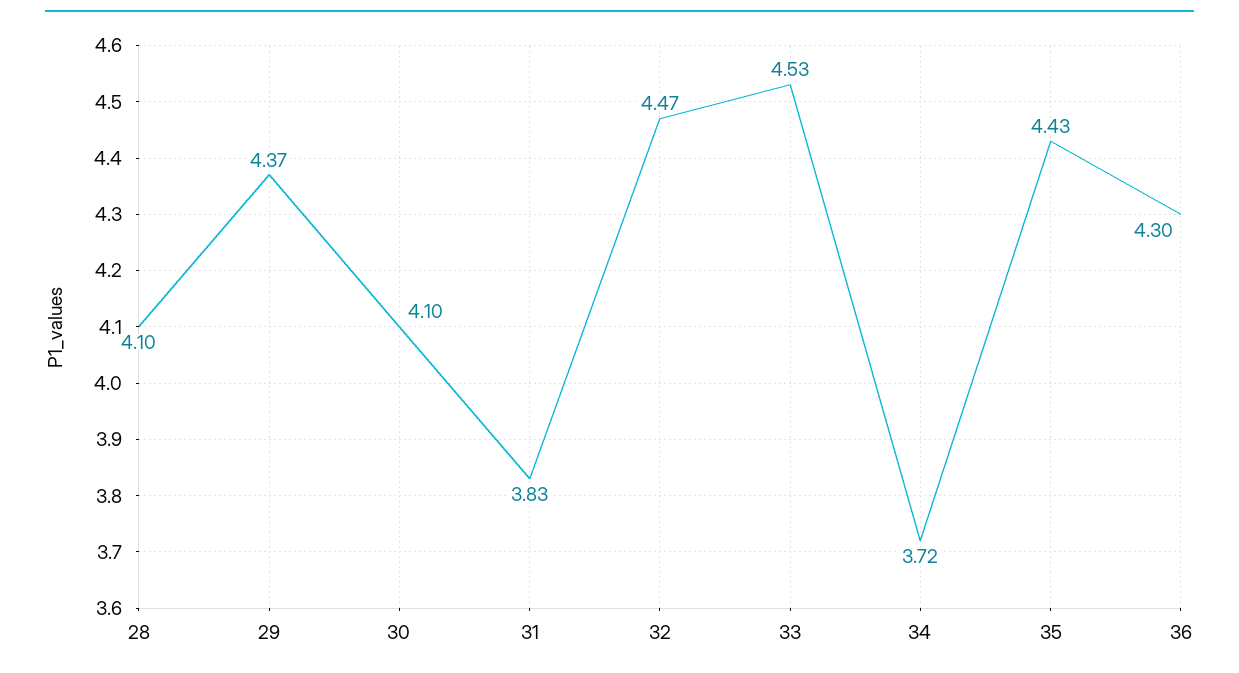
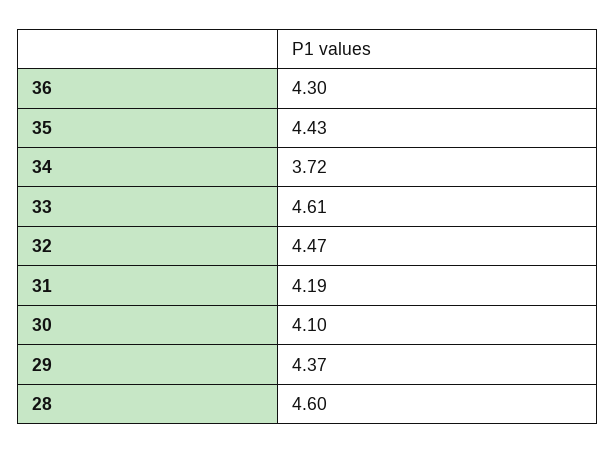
  {
-   "28": 4.1,
+   "28": 4.6,
    "29": 4.37,
    "30": 4.1,
-   "31": 3.83,
+   "31": 4.19,
    "32": 4.47,
-   "33": 4.53,
+   "33": 4.61,
    "34": 3.72,
    "35": 4.43,
    "36": 4.3
  }

